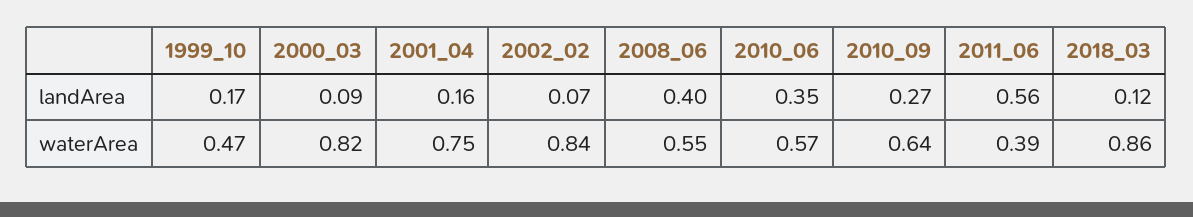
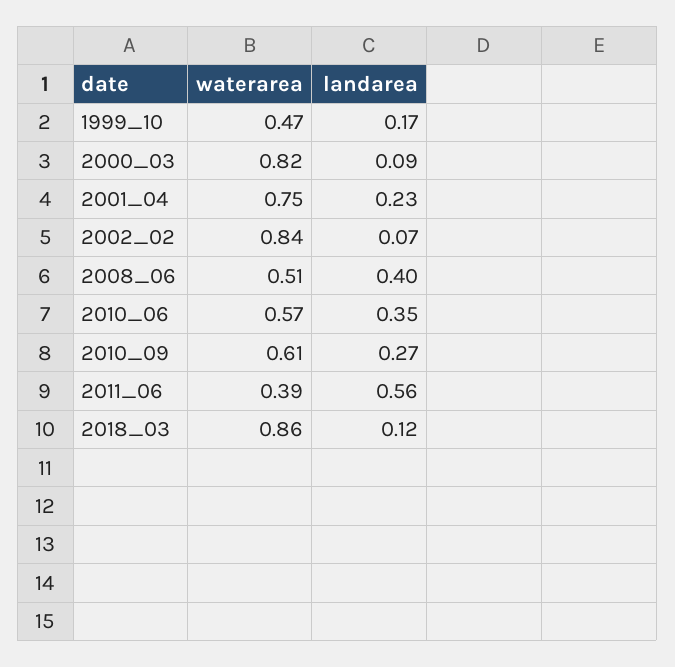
  {
    "1999_10": {
      "landArea": 0.17,
      "waterArea": 0.47
    },
    "2000_03": {
      "landArea": 0.09,
      "waterArea": 0.82
    },
    "2001_04": {
-     "landArea": 0.16,
+     "landArea": 0.23,
      "waterArea": 0.75
    },
    "2002_02": {
      "landArea": 0.07,
      "waterArea": 0.84
    },
    "2008_06": {
      "landArea": 0.4,
-     "waterArea": 0.55
+     "waterArea": 0.51
    },
    "2010_06": {
      "landArea": 0.35,
      "waterArea": 0.57
    },
    "2010_09": {
      "landArea": 0.27,
-     "waterArea": 0.64
+     "waterArea": 0.61
    },
    "2011_06": {
      "landArea": 0.56,
      "waterArea": 0.39
    },
    "2018_03": {
      "landArea": 0.12,
      "waterArea": 0.86
    }
  }

